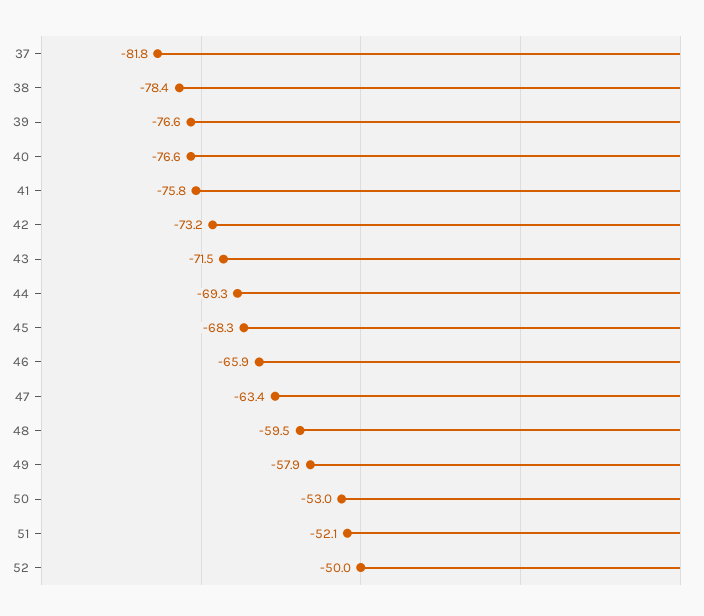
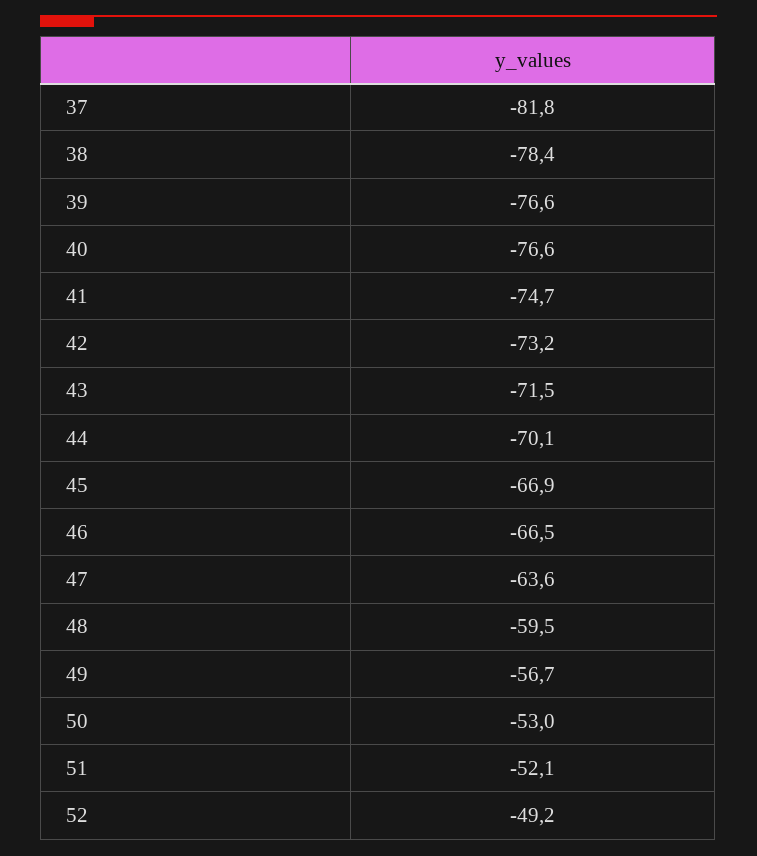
  {
    "37": -81.8,
    "38": -78.4,
    "39": -76.6,
    "40": -76.6,
-   "41": -75.8,
+   "41": -74.7,
    "42": -73.2,
    "43": -71.5,
-   "44": -69.3,
+   "44": -70.1,
-   "45": -68.3,
+   "45": -66.9,
-   "46": -65.9,
+   "46": -66.5,
-   "47": -63.4,
+   "47": -63.6,
    "48": -59.5,
-   "49": -57.9,
+   "49": -56.7,
    "50": -53,
    "51": -52.1,
-   "52": -50
+   "52": -49.2
  }

